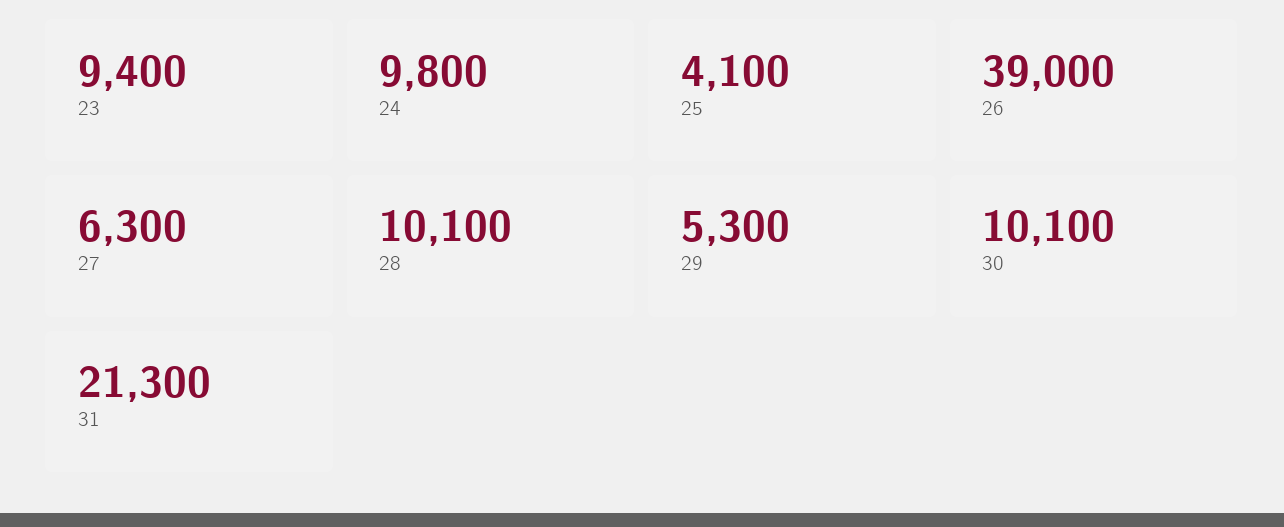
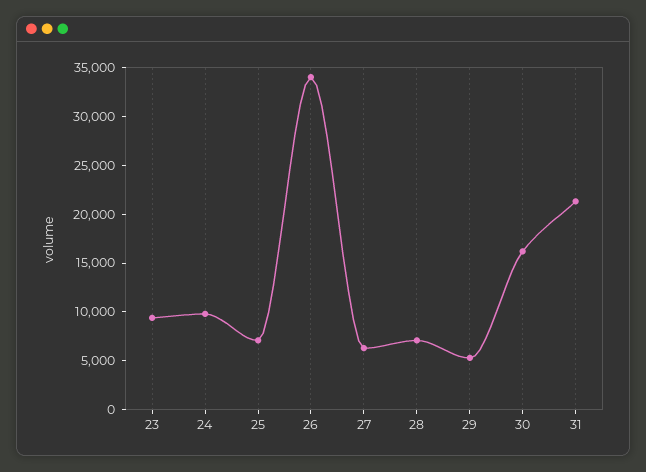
  {
    "23": 9400,
    "24": 9800,
-   "25": 4100,
+   "25": 7000,
-   "26": 39000,
+   "26": 34000,
    "27": 6300,
-   "28": 10100,
+   "28": 7000,
    "29": 5300,
-   "30": 10100,
+   "30": 16000,
    "31": 21300
  }

